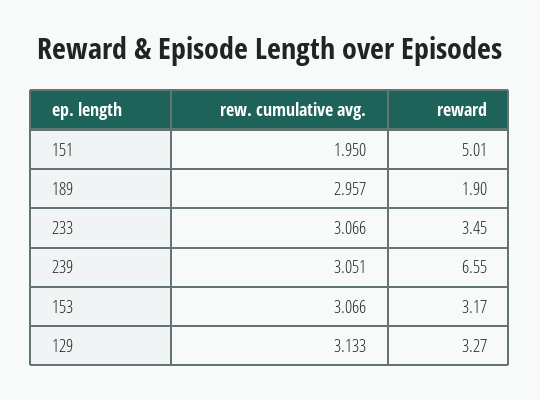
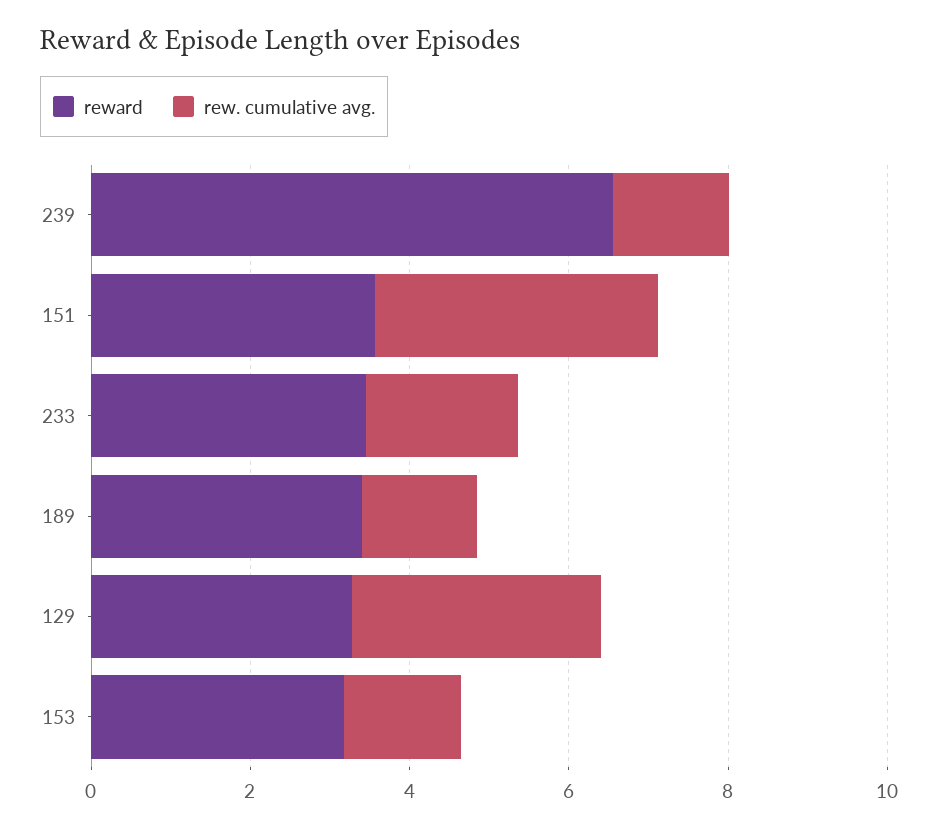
  {
    "rew. cumulative avg.": {
-     "151": 1.95,
+     "151": 3.5,
-     "189": 2.957,
+     "189": 1.5,
-     "233": 3.066,
+     "233": 2,
-     "239": 3.051,
+     "239": 1.5,
-     "153": 3.066,
+     "153": 1.5,
      "129": 3.133
    },
    "reward": {
-     "151": 5.01,
+     "151": 3.5,
-     "189": 1.9,
+     "189": 3.5,
      "233": 3.45,
      "239": 6.55,
      "153": 3.17,
      "129": 3.27
    }
  }

